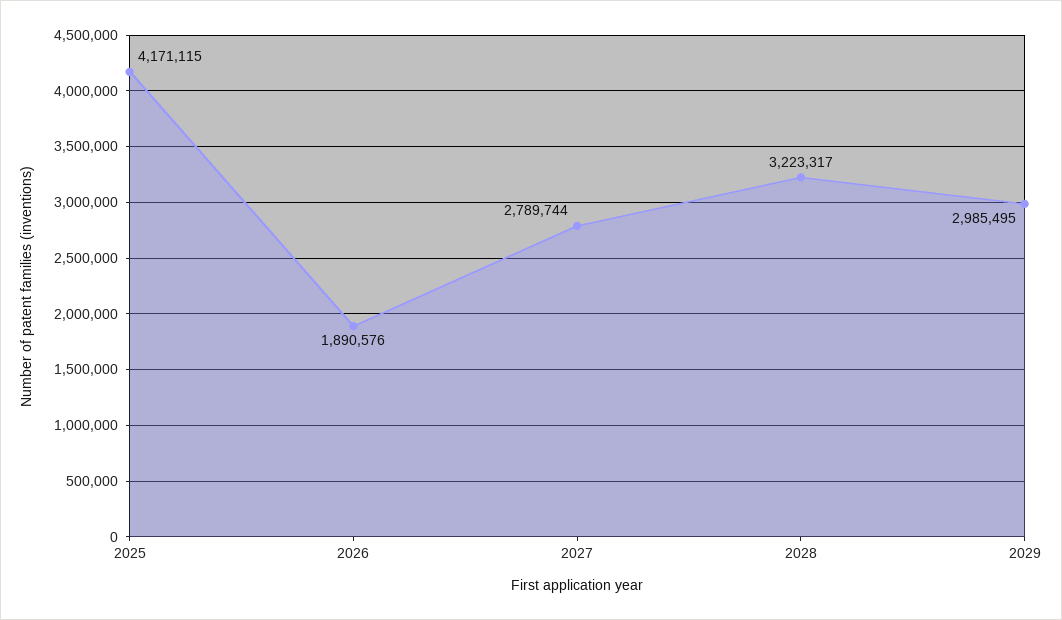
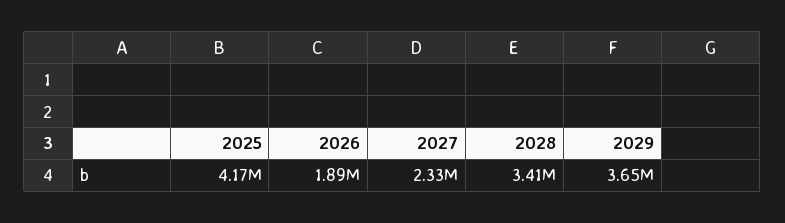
  {
    "2025": 4171115,
    "2026": 1890576,
-   "2027": 2789744,
+   "2027": 2330000,
-   "2028": 3223317,
+   "2028": 3410000,
-   "2029": 2985495
+   "2029": 3650000
  }

